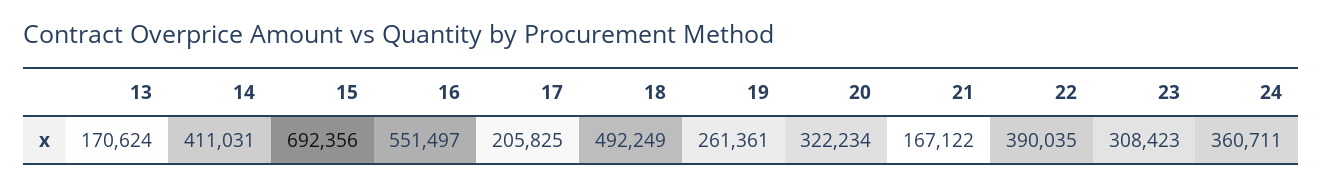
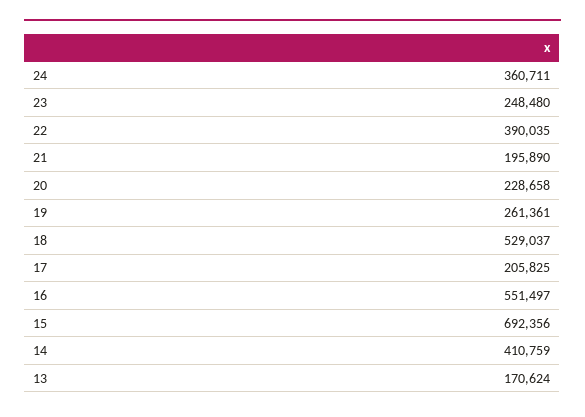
  {
    "13": 170624,
-   "14": 411031,
+   "14": 410759,
    "15": 692356,
    "16": 551497,
    "17": 205825,
-   "18": 492249,
+   "18": 529037,
    "19": 261361,
-   "20": 322234,
+   "20": 228658,
-   "21": 167122,
+   "21": 195890,
    "22": 390035,
-   "23": 308423,
+   "23": 248480,
    "24": 360711
  }

